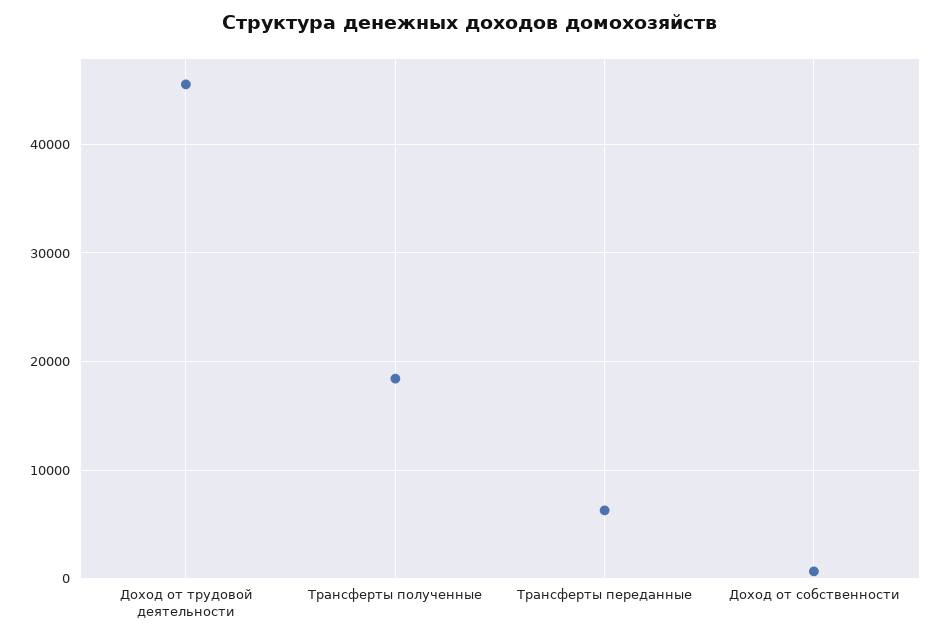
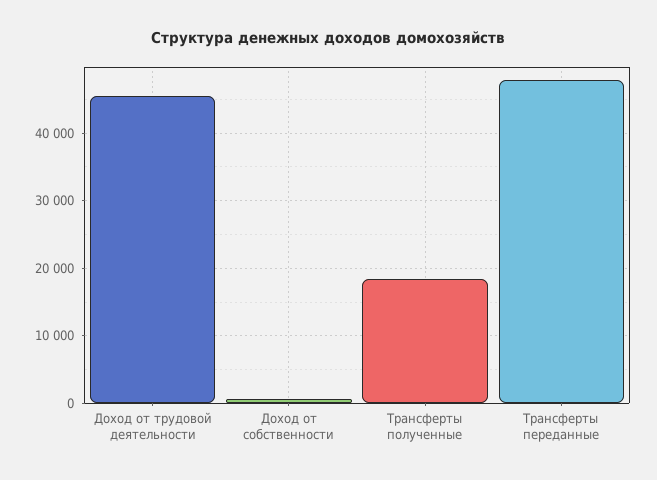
  {
    "Доход от трудовой деятельности": 46000,
    "Трансферты полученные": 18000,
-   "Трансферты переданные": 6000,
+   "Трансферты переданные": 48000,
    "Доход от собственности": 1000
  }

